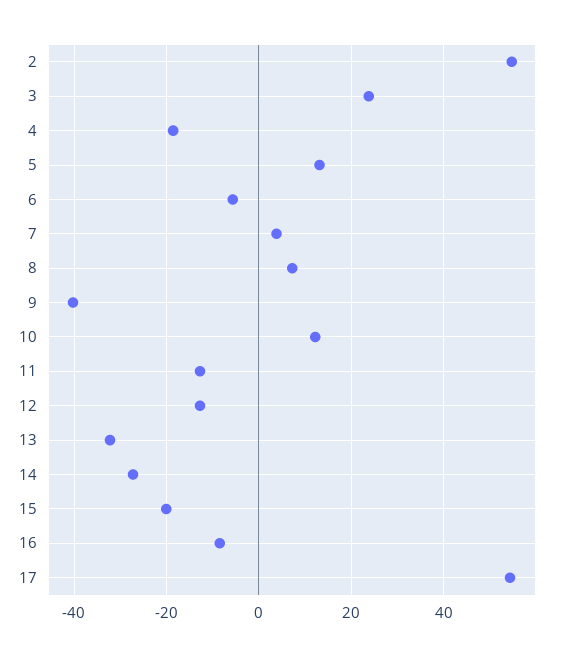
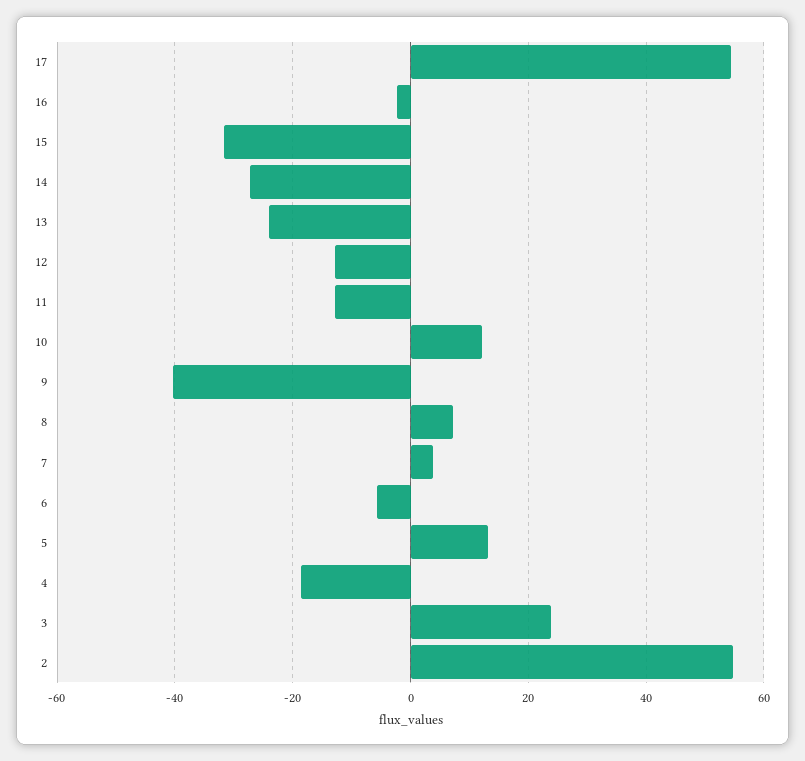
  {
    "2": 54,
    "3": 24,
    "4": -18,
    "5": 14,
    "6": -6,
    "7": 4,
    "8": 8,
    "9": -40,
    "10": 12,
    "11": -12,
    "12": -12,
-   "13": -32,
+   "13": -24,
    "14": -28,
-   "15": -20,
+   "15": -32,
-   "16": -8,
+   "16": -2,
    "17": 54
  }

